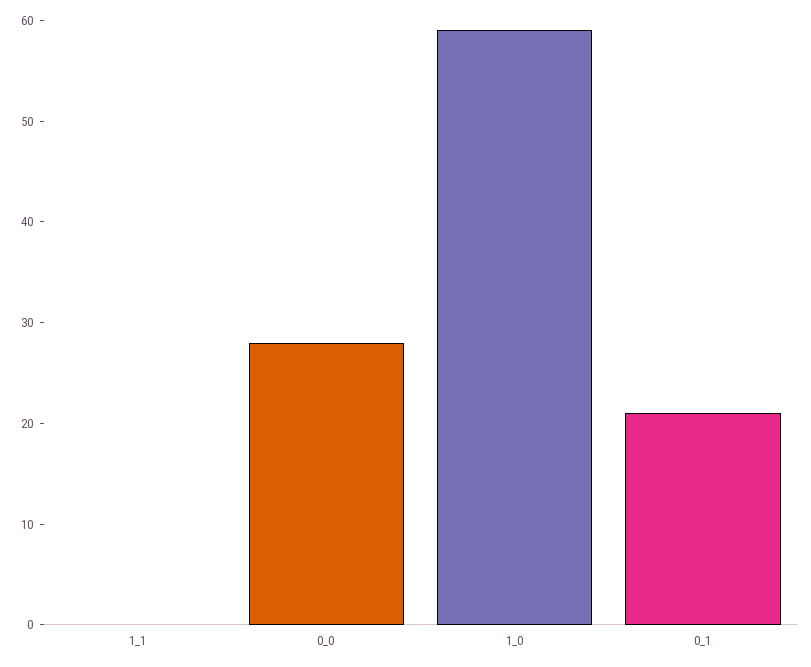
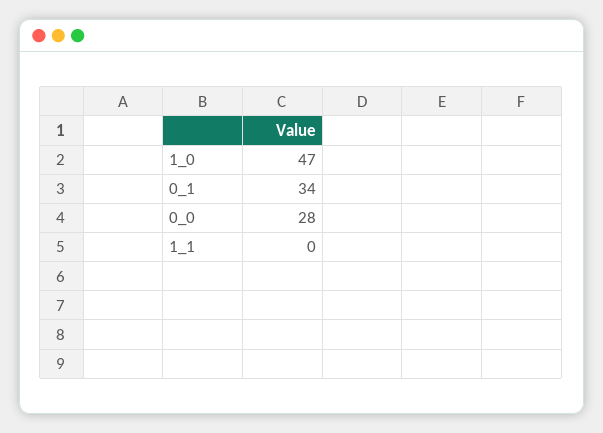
  {
    "1_1": 0,
    "0_0": 28,
-   "1_0": 59,
+   "1_0": 47,
-   "0_1": 21
+   "0_1": 34
  }

